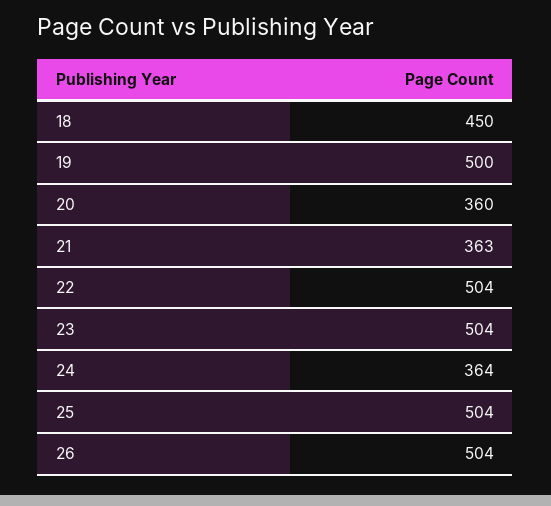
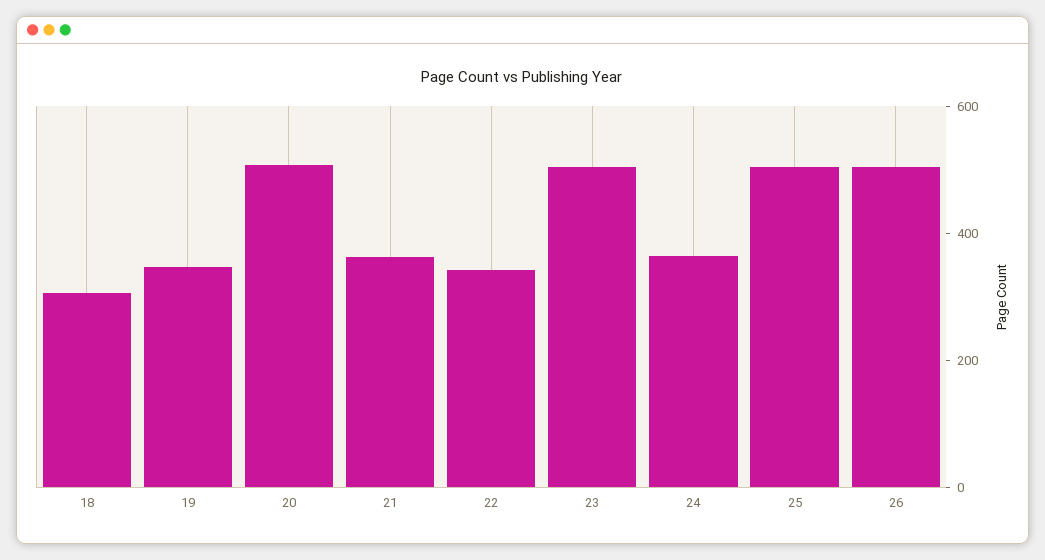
  {
-   "18": 450,
+   "18": 300,
-   "19": 500,
+   "19": 350,
-   "20": 360,
+   "20": 500,
    "21": 363,
-   "22": 504,
+   "22": 350,
    "23": 504,
    "24": 364,
    "25": 504,
    "26": 504
  }

